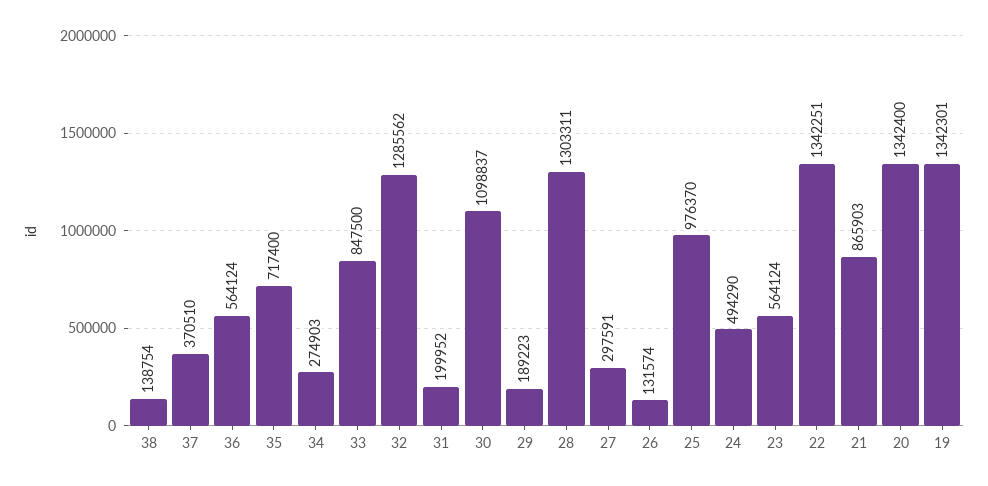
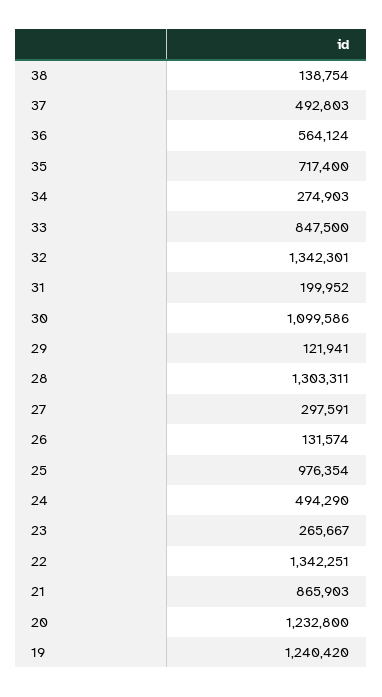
  {
    "38": 138754,
-   "37": 370510,
+   "37": 492803,
    "36": 564124,
    "35": 717400,
    "34": 274903,
    "33": 847500,
-   "32": 1285562,
+   "32": 1342301,
    "31": 199952,
-   "30": 1098837,
+   "30": 1099586,
-   "29": 189223,
+   "29": 121941,
    "28": 1303311,
    "27": 297591,
    "26": 131574,
-   "25": 976370,
+   "25": 976354,
    "24": 494290,
-   "23": 564124,
+   "23": 265667,
    "22": 1342251,
    "21": 865903,
-   "20": 1342400,
+   "20": 1232800,
-   "19": 1342301
+   "19": 1240420
  }

